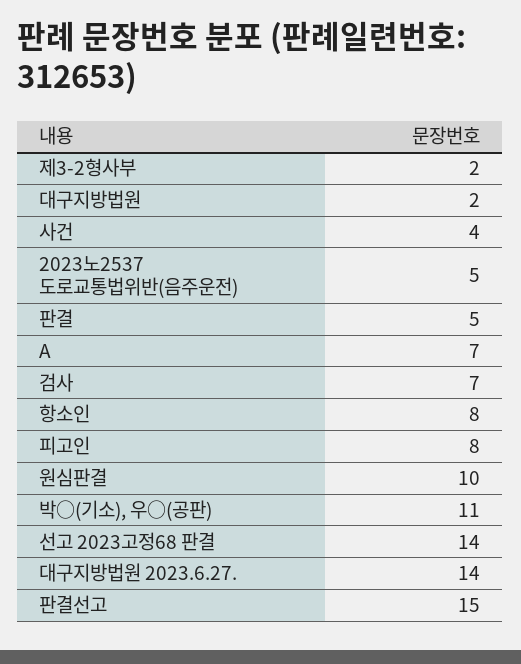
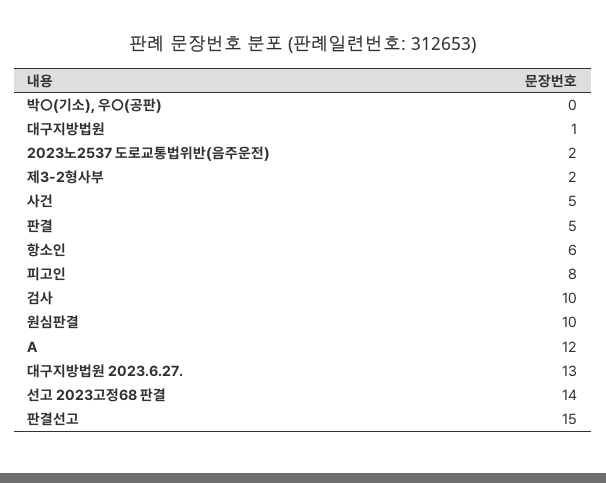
  {
    "제3-2형사부": 2,
-   "대구지방법원": 2,
+   "대구지방법원": 1,
-   "사건": 4,
+   "사건": 5,
-   "2023노2537 도로교통법위반(음주운전)": 5,
+   "2023노2537 도로교통법위반(음주운전)": 2,
    "판결": 5,
-   "A": 7,
+   "A": 12,
-   "검사": 7,
+   "검사": 10,
-   "항소인": 8,
+   "항소인": 6,
    "피고인": 8,
    "원심판결": 10,
-   "박○(기소), 우○(공판)": 11,
+   "박○(기소), 우○(공판)": 0,
    "선고 2023고정68 판결": 14,
-   "대구지방법원 2023.6.27.": 14,
+   "대구지방법원 2023.6.27.": 13,
    "판결선고": 15
  }

